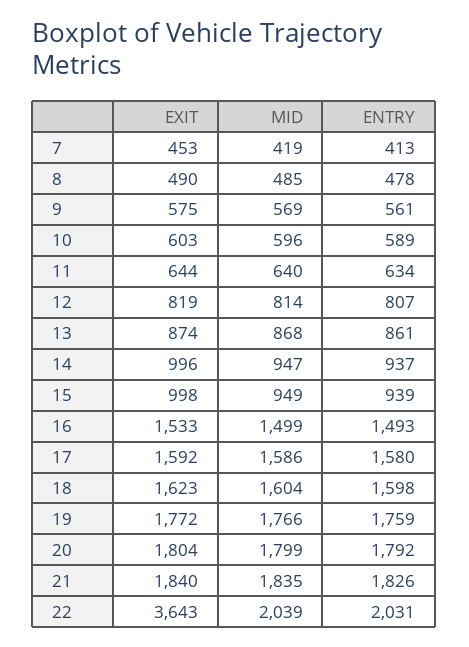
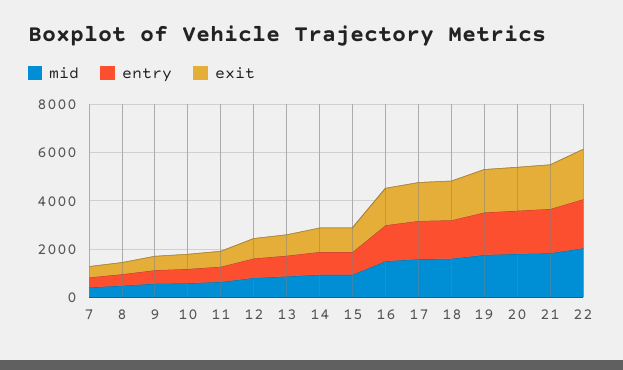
  {
    "EXIT": {
      "7": 453,
      "8": 490,
      "9": 575,
      "10": 603,
      "11": 644,
      "12": 819,
      "13": 874,
      "14": 996,
      "15": 998,
      "16": 1533,
      "17": 1592,
      "18": 1623,
      "19": 1772,
      "20": 1804,
      "21": 1840,
-     "22": 3643
+     "22": 2000
    },
    "MID": {
      "7": 419,
      "8": 485,
      "9": 569,
      "10": 596,
      "11": 640,
      "12": 814,
      "13": 868,
      "14": 947,
      "15": 949,
      "16": 1499,
      "17": 1586,
      "18": 1604,
      "19": 1766,
      "20": 1799,
      "21": 1835,
      "22": 2039
    },
    "ENTRY": {
      "7": 413,
      "8": 478,
      "9": 561,
      "10": 589,
      "11": 634,
      "12": 807,
      "13": 861,
      "14": 937,
      "15": 939,
      "16": 1493,
      "17": 1580,
      "18": 1598,
      "19": 1759,
      "20": 1792,
      "21": 1826,
      "22": 2031
    }
  }

